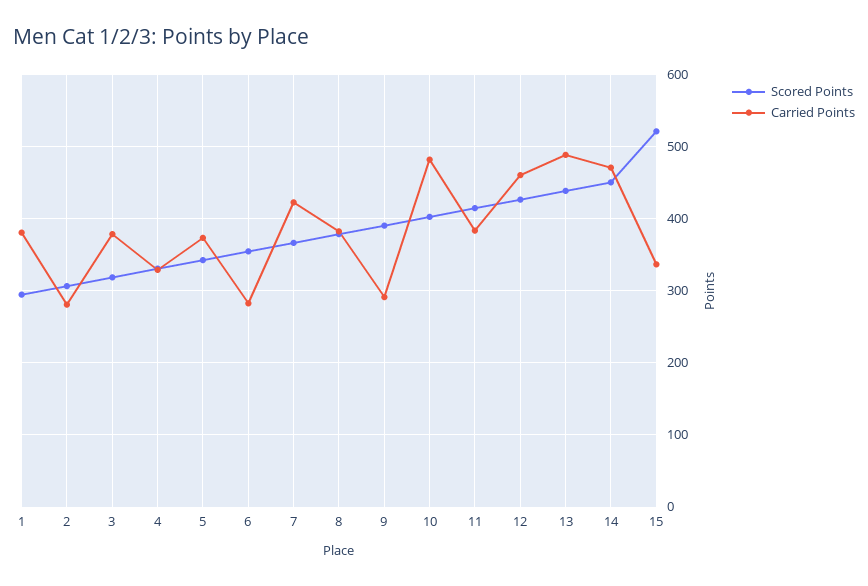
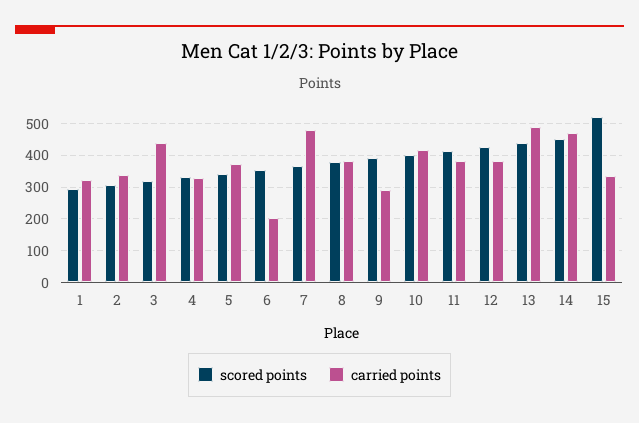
  {
    "Scored Points": {
      "1": 290,
      "2": 310,
      "3": 320,
      "4": 330,
      "5": 340,
      "6": 350,
      "7": 370,
      "8": 380,
      "9": 390,
      "10": 400,
      "11": 410,
      "12": 430,
      "13": 440,
      "14": 450,
      "15": 520
    },
    "Carried Points": {
-     "1": 380,
+     "1": 320,
-     "2": 280,
+     "2": 340,
-     "3": 380,
+     "3": 440,
      "4": 330,
      "5": 370,
-     "6": 280,
+     "6": 200,
-     "7": 420,
+     "7": 480,
      "8": 380,
      "9": 290,
-     "10": 480,
+     "10": 420,
      "11": 380,
-     "12": 460,
+     "12": 380,
      "13": 490,
      "14": 470,
      "15": 340
    }
  }

